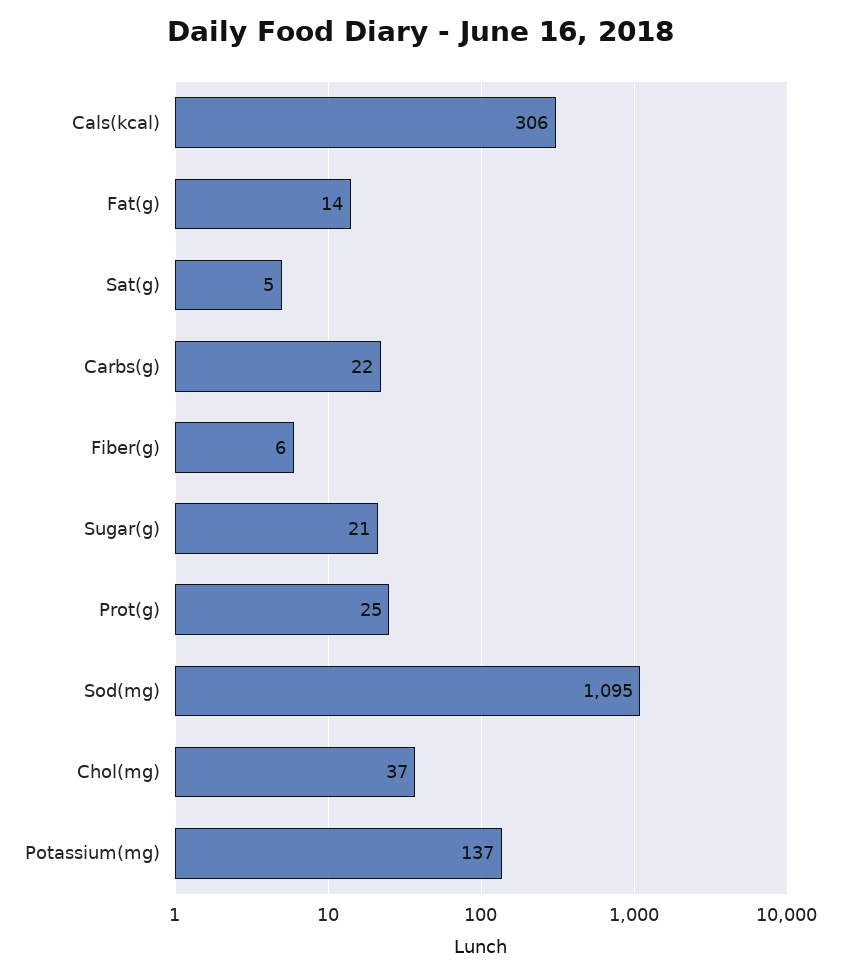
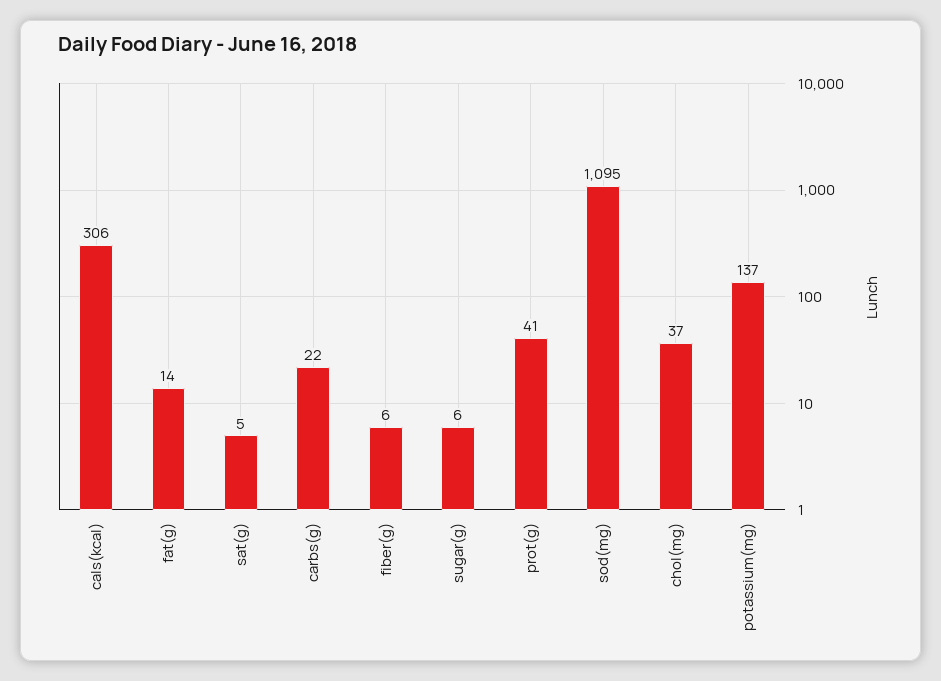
  {
    "Cals(kcal)": 306,
    "Fat(g)": 14,
    "Sat(g)": 5,
    "Carbs(g)": 22,
    "Fiber(g)": 6,
-   "Sugar(g)": 21,
+   "Sugar(g)": 6,
-   "Prot(g)": 25,
+   "Prot(g)": 41,
    "Sod(mg)": 1095,
    "Chol(mg)": 37,
    "Potassium(mg)": 137
  }

